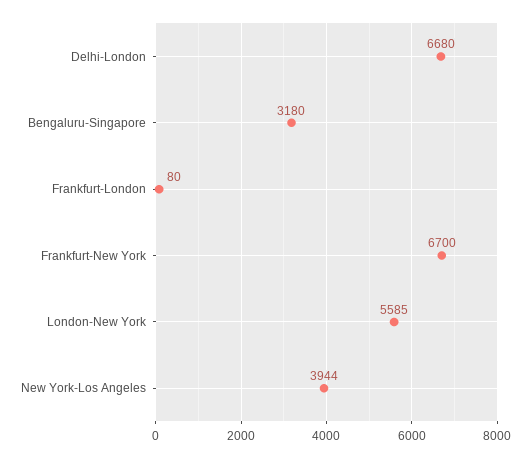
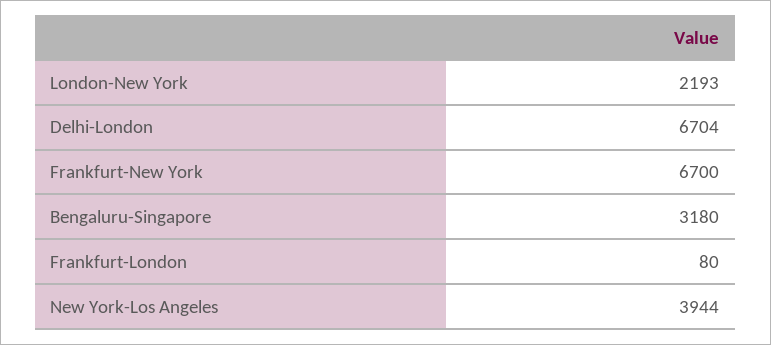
  {
-   "Delhi-London": 6680,
+   "Delhi-London": 6704,
    "Bengaluru-Singapore": 3180,
    "Frankfurt-London": 80,
    "Frankfurt-New York": 6700,
-   "London-New York": 5585,
+   "London-New York": 2193,
    "New York-Los Angeles": 3944
  }

